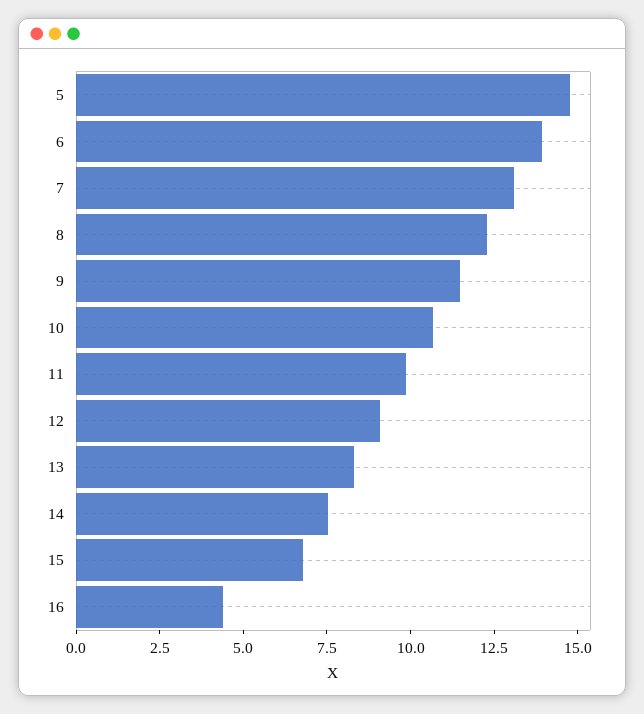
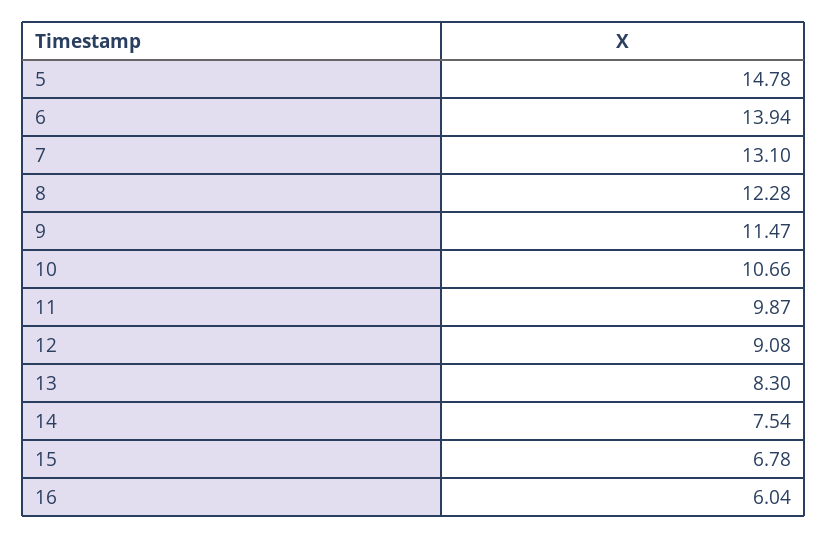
  {
    "5": 14.78,
    "6": 13.94,
    "7": 13.1,
    "8": 12.28,
    "9": 11.47,
    "10": 10.66,
    "11": 9.87,
    "12": 9.08,
    "13": 8.3,
    "14": 7.54,
    "15": 6.78,
-   "16": 4.5
+   "16": 6.04
  }

